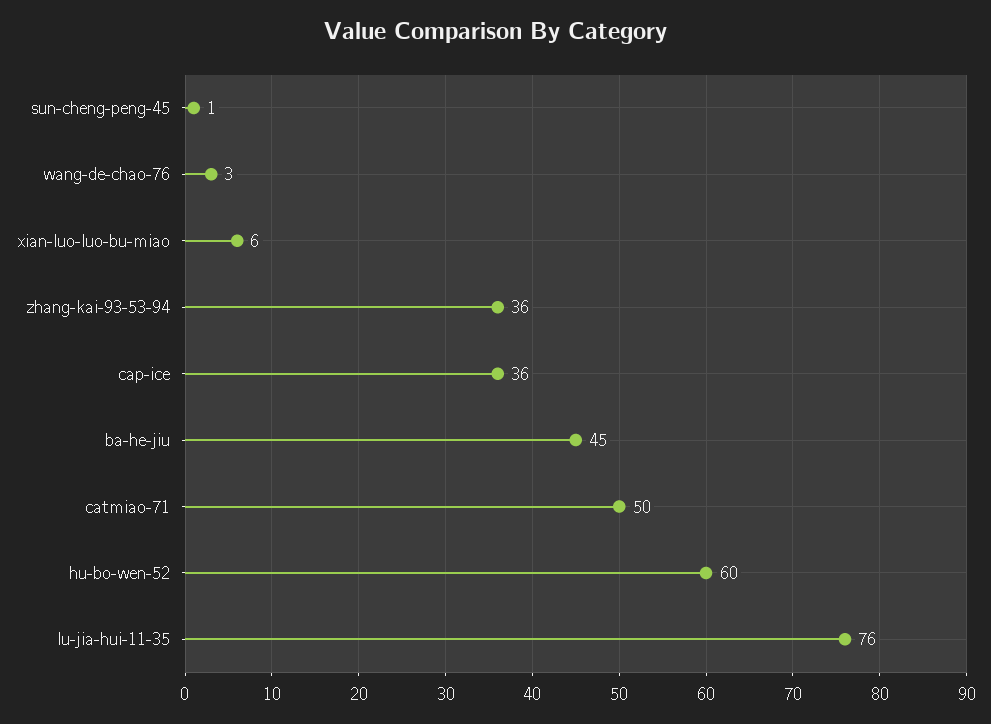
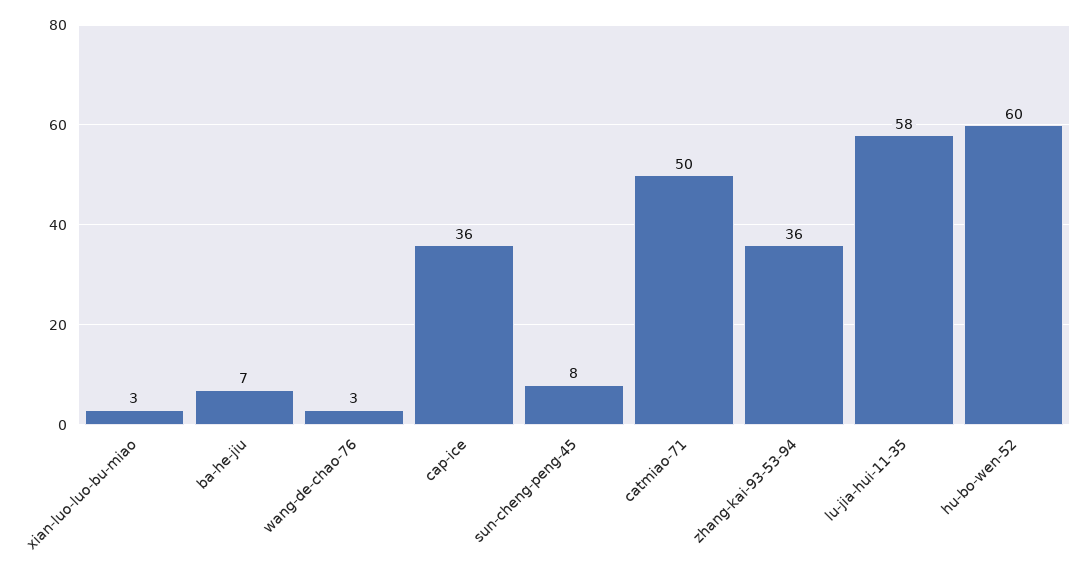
  {
-   "sun-cheng-peng-45": 1,
+   "sun-cheng-peng-45": 8,
    "wang-de-chao-76": 3,
-   "xian-luo-luo-bu-miao": 6,
+   "xian-luo-luo-bu-miao": 3,
    "zhang-kai-93-53-94": 36,
    "cap-ice": 36,
-   "ba-he-jiu": 45,
+   "ba-he-jiu": 7,
    "catmiao-71": 50,
    "hu-bo-wen-52": 60,
-   "lu-jia-hui-11-35": 76
+   "lu-jia-hui-11-35": 58
  }

